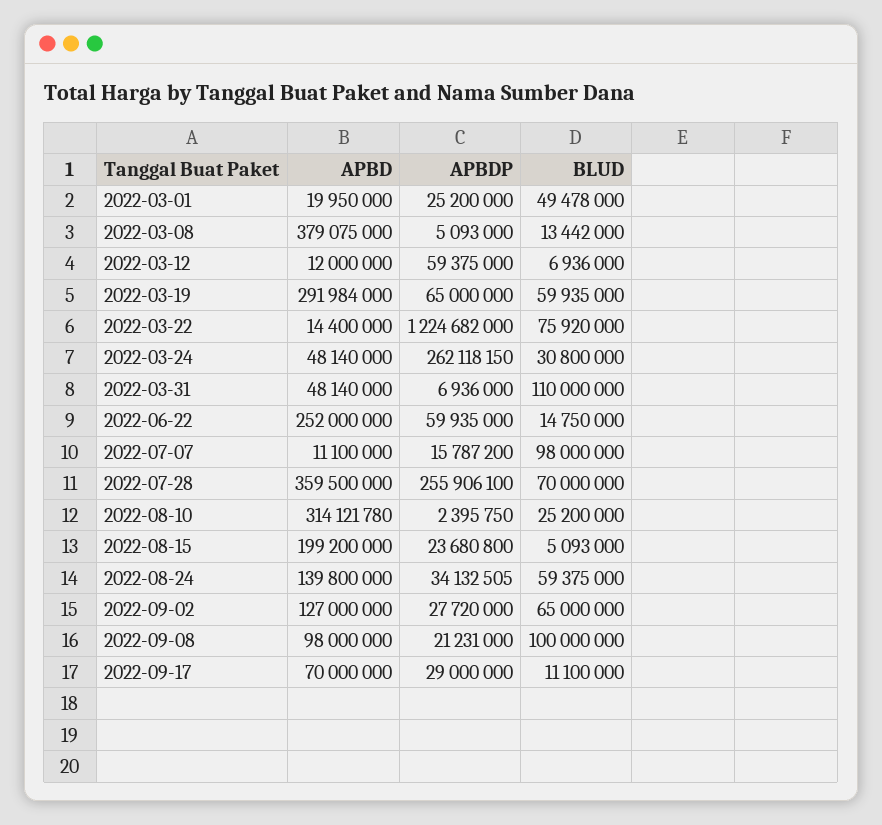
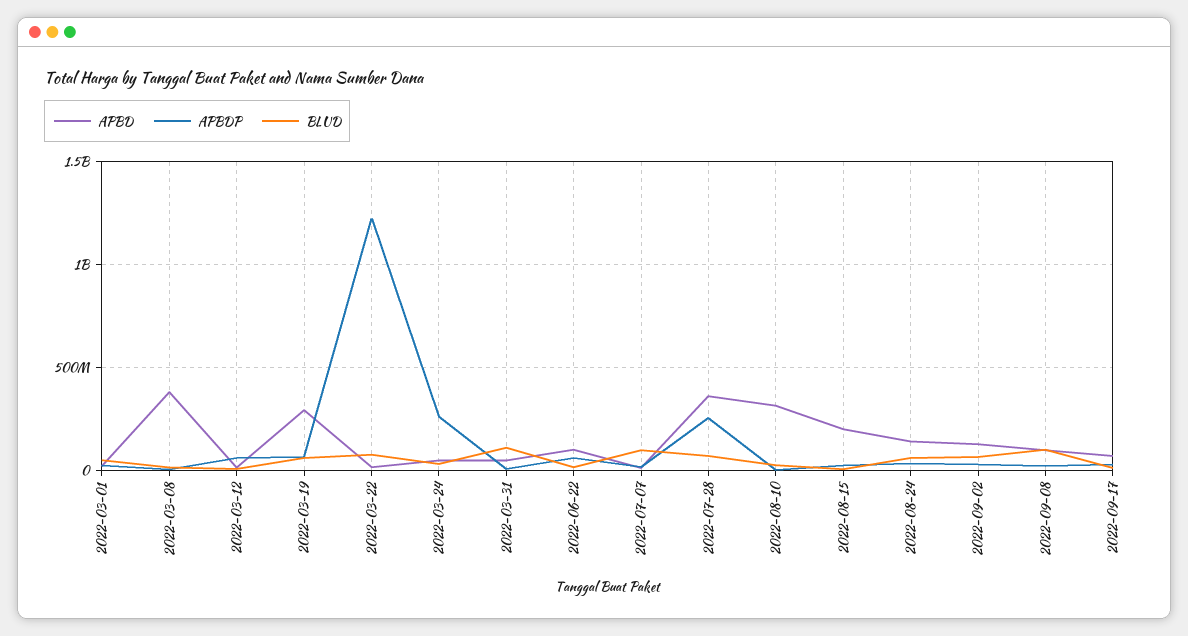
  {
    "APBD": {
      "2022-03-01": 19950000,
      "2022-03-08": 379075000,
      "2022-03-12": 12000000,
      "2022-03-19": 291984000,
      "2022-03-22": 14400000,
      "2022-03-24": 48140000,
      "2022-03-31": 48140000,
-     "2022-06-22": 252000000,
+     "2022-06-22": 100000000,
      "2022-07-07": 11100000,
      "2022-07-28": 359500000,
      "2022-08-10": 314121780,
      "2022-08-15": 199200000,
      "2022-08-24": 139800000,
      "2022-09-02": 127000000,
      "2022-09-08": 98000000,
      "2022-09-17": 70000000
    },
    "APBDP": {
      "2022-03-01": 25200000,
      "2022-03-08": 5093000,
      "2022-03-12": 59375000,
      "2022-03-19": 65000000,
      "2022-03-22": 1224682000,
      "2022-03-24": 262118150,
      "2022-03-31": 6936000,
      "2022-06-22": 59935000,
      "2022-07-07": 15787200,
      "2022-07-28": 255906100,
      "2022-08-10": 2395750,
      "2022-08-15": 23680800,
      "2022-08-24": 34132505,
      "2022-09-02": 27720000,
      "2022-09-08": 21231000,
      "2022-09-17": 29000000
    },
    "BLUD": {
      "2022-03-01": 49478000,
      "2022-03-08": 13442000,
      "2022-03-12": 6936000,
      "2022-03-19": 59935000,
      "2022-03-22": 75920000,
      "2022-03-24": 30800000,
      "2022-03-31": 110000000,
      "2022-06-22": 14750000,
      "2022-07-07": 98000000,
      "2022-07-28": 70000000,
      "2022-08-10": 25200000,
      "2022-08-15": 5093000,
      "2022-08-24": 59375000,
      "2022-09-02": 65000000,
      "2022-09-08": 100000000,
      "2022-09-17": 11100000
    }
  }

